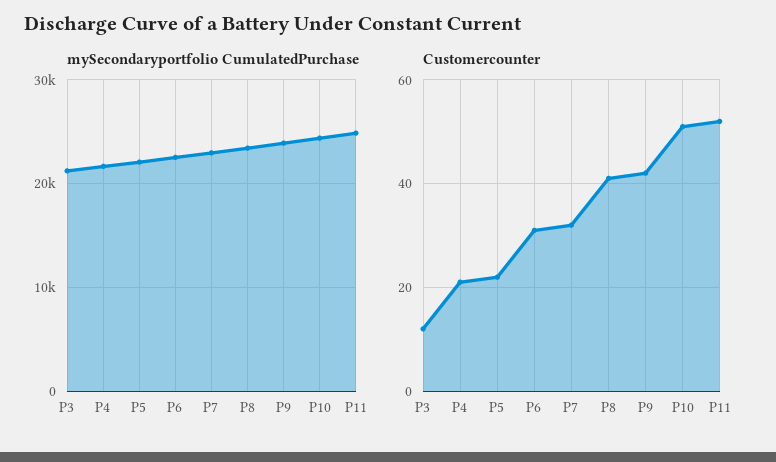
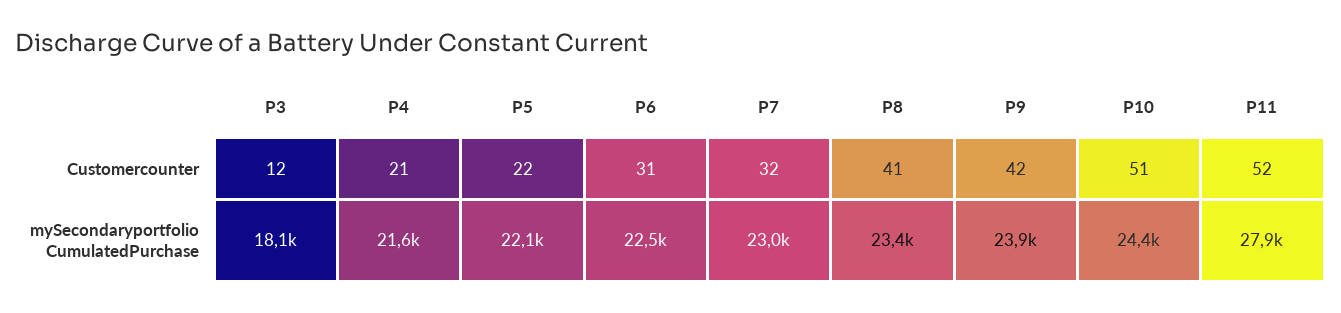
  {
    "mySecondaryportfolio CumulatedPurchase": {
-     "P3": 21000,
+     "P3": 18100,
      "P4": 21600,
      "P5": 22100,
      "P6": 22500,
      "P7": 23000,
      "P8": 23400,
      "P9": 23900,
      "P10": 24400,
-     "P11": 25000
+     "P11": 27900
    },
    "Customercounter": {
      "P3": 12,
      "P4": 21,
      "P5": 22,
      "P6": 31,
      "P7": 32,
      "P8": 41,
      "P9": 42,
      "P10": 51,
      "P11": 52
    }
  }

